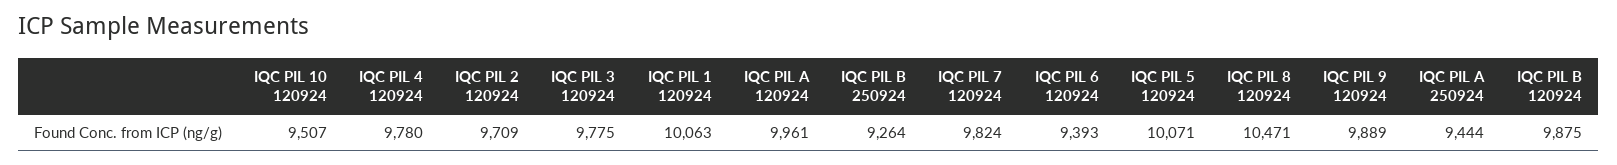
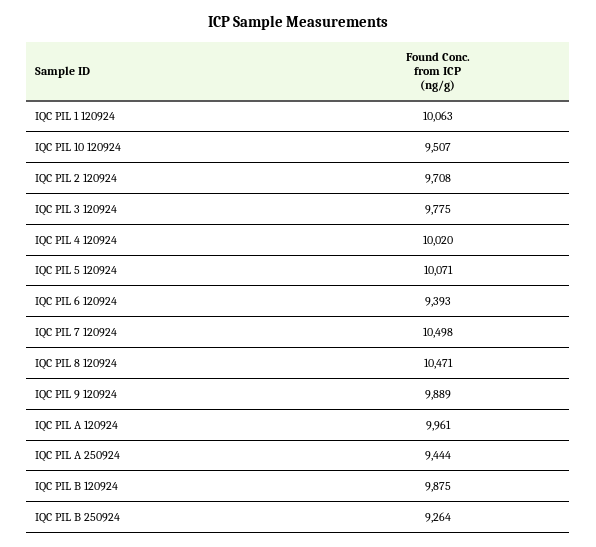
  {
    "IQC PIL 10 120924": 9507,
-   "IQC PIL 4 120924": 9780,
+   "IQC PIL 4 120924": 10020,
-   "IQC PIL 2 120924": 9709,
+   "IQC PIL 2 120924": 9708,
    "IQC PIL 3 120924": 9775,
    "IQC PIL 1 120924": 10063,
    "IQC PIL A 120924": 9961,
    "IQC PIL B 250924": 9264,
-   "IQC PIL 7 120924": 9824,
+   "IQC PIL 7 120924": 10498,
    "IQC PIL 6 120924": 9393,
    "IQC PIL 5 120924": 10071,
    "IQC PIL 8 120924": 10471,
    "IQC PIL 9 120924": 9889,
    "IQC PIL A 250924": 9444,
    "IQC PIL B 120924": 9875
  }

